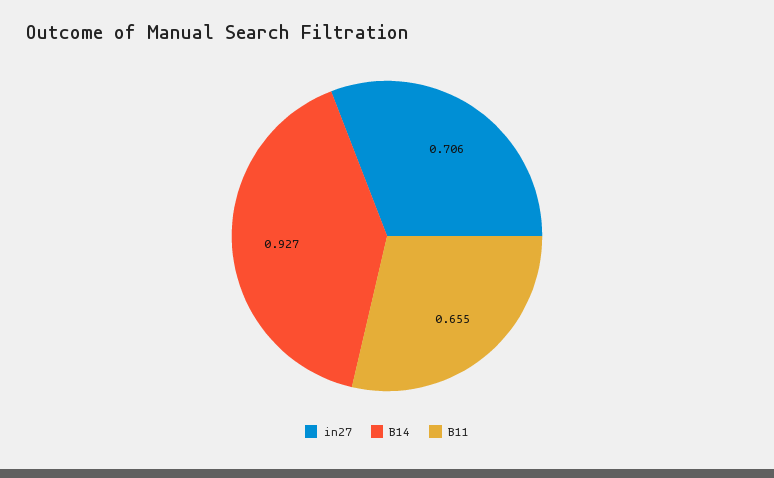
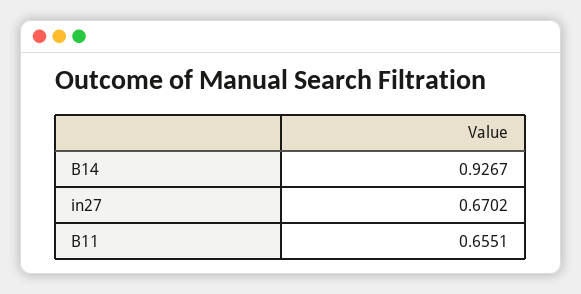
  {
-   "in27": 0.706,
+   "in27": 0.6702,
    "B14": 0.9267,
    "B11": 0.6551
  }

